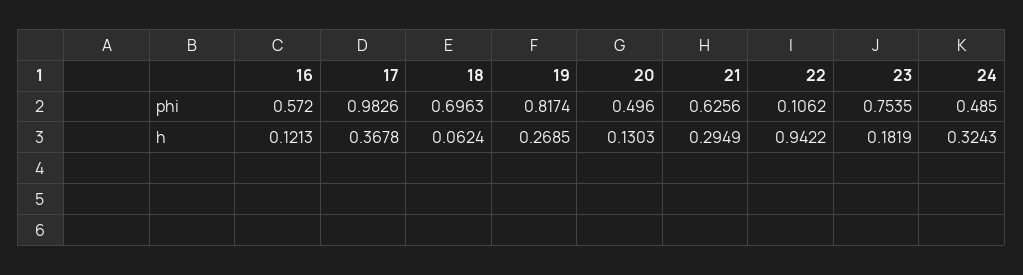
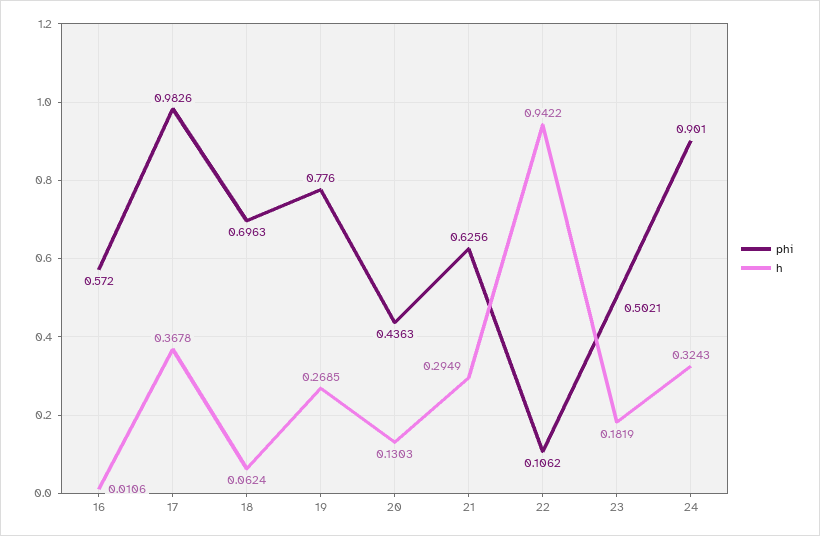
  {
    "phi": {
      "16": 0.572,
      "17": 0.9826,
      "18": 0.6963,
-     "19": 0.8174,
+     "19": 0.776,
-     "20": 0.496,
+     "20": 0.4363,
      "21": 0.6256,
      "22": 0.1062,
-     "23": 0.7535,
+     "23": 0.5021,
-     "24": 0.485
+     "24": 0.901
    },
    "h": {
-     "16": 0.1213,
+     "16": 0.0106,
      "17": 0.3678,
      "18": 0.0624,
      "19": 0.2685,
      "20": 0.1303,
      "21": 0.2949,
      "22": 0.9422,
      "23": 0.1819,
      "24": 0.3243
    }
  }

